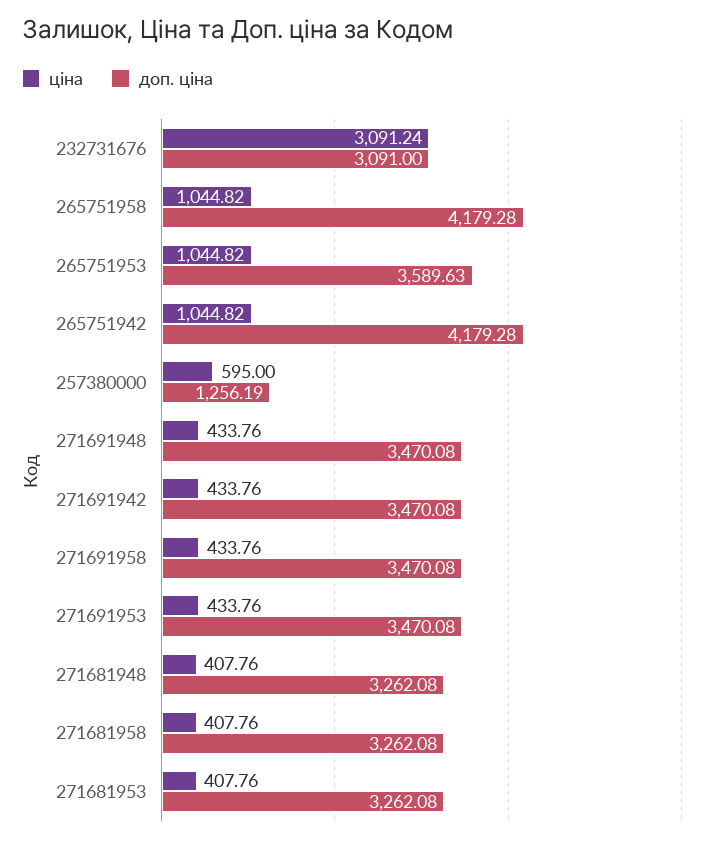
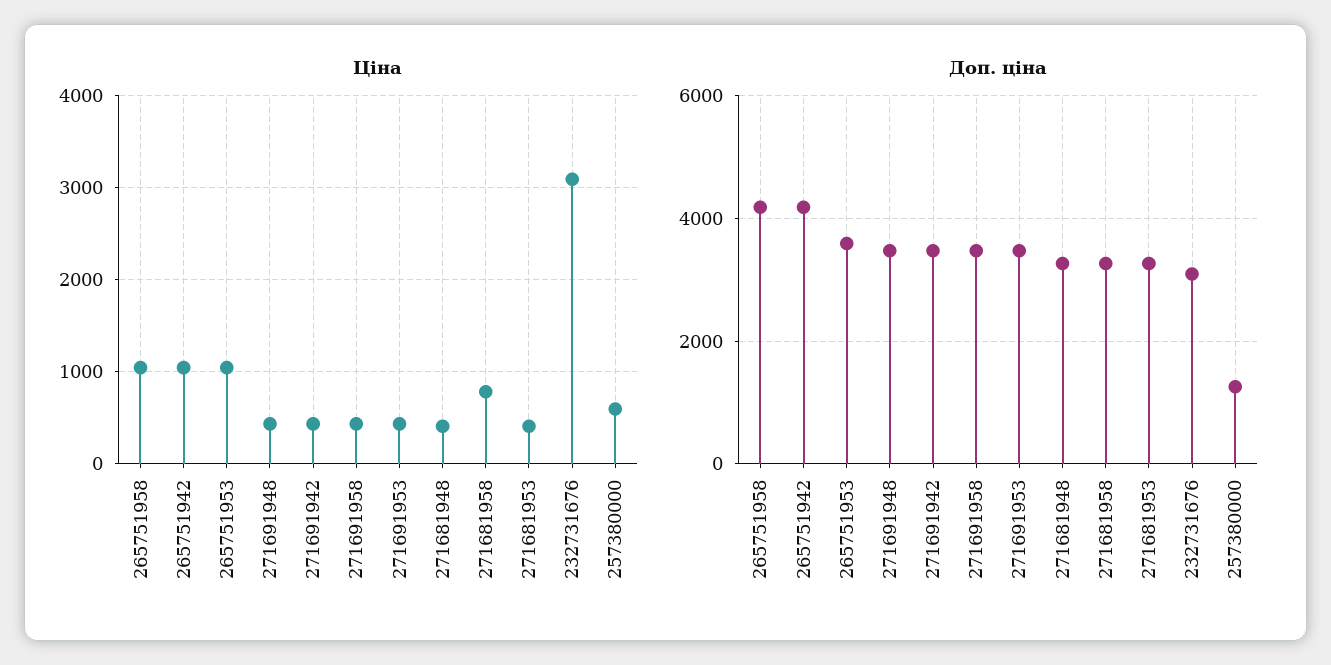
  {
    "ціна": {
      "232731676": 3091.24,
      "265751958": 1044.82,
      "265751953": 1044.82,
      "265751942": 1044.82,
      "257380000": 595,
      "271691948": 433.76,
      "271691942": 433.76,
      "271691958": 433.76,
      "271691953": 433.76,
      "271681948": 407.76,
-     "271681958": 407.76,
+     "271681958": 800,
      "271681953": 407.76
    },
    "доп. ціна": {
      "232731676": 3091,
      "265751958": 4179.28,
      "265751953": 3589.63,
      "265751942": 4179.28,
      "257380000": 1256.19,
      "271691948": 3470.08,
      "271691942": 3470.08,
      "271691958": 3470.08,
      "271691953": 3470.08,
      "271681948": 3262.08,
      "271681958": 3262.08,
      "271681953": 3262.08
    }
  }

